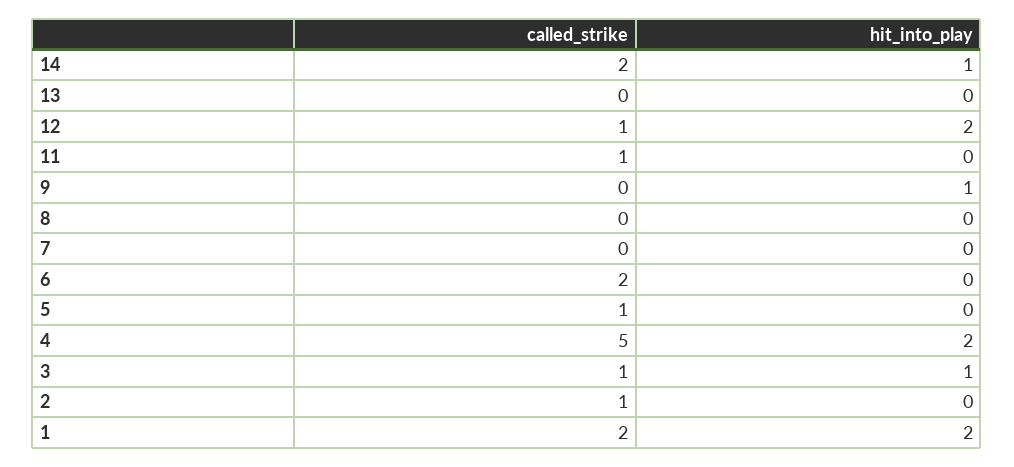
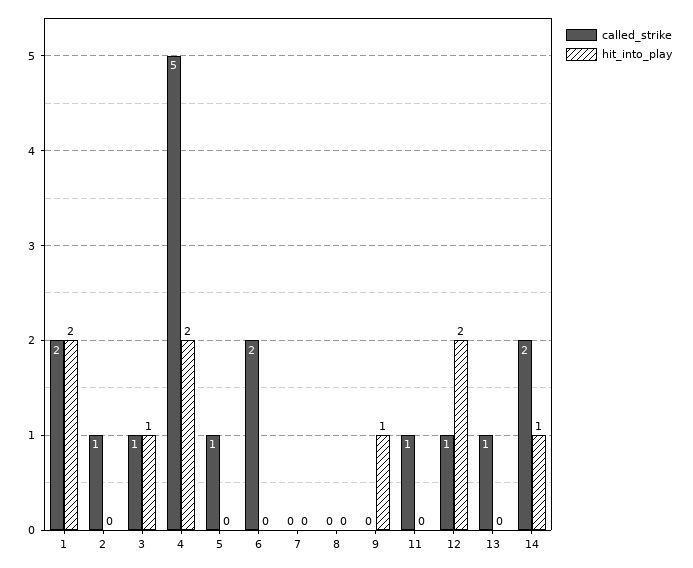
  {
    "called_strike": {
      "14": 2,
-     "13": 0,
+     "13": 1,
      "12": 1,
      "11": 1,
      "9": 0,
      "8": 0,
      "7": 0,
      "6": 2,
      "5": 1,
      "4": 5,
      "3": 1,
      "2": 1,
      "1": 2
    },
    "hit_into_play": {
      "14": 1,
      "13": 0,
      "12": 2,
      "11": 0,
      "9": 1,
      "8": 0,
      "7": 0,
      "6": 0,
      "5": 0,
      "4": 2,
      "3": 1,
      "2": 0,
      "1": 2
    }
  }

